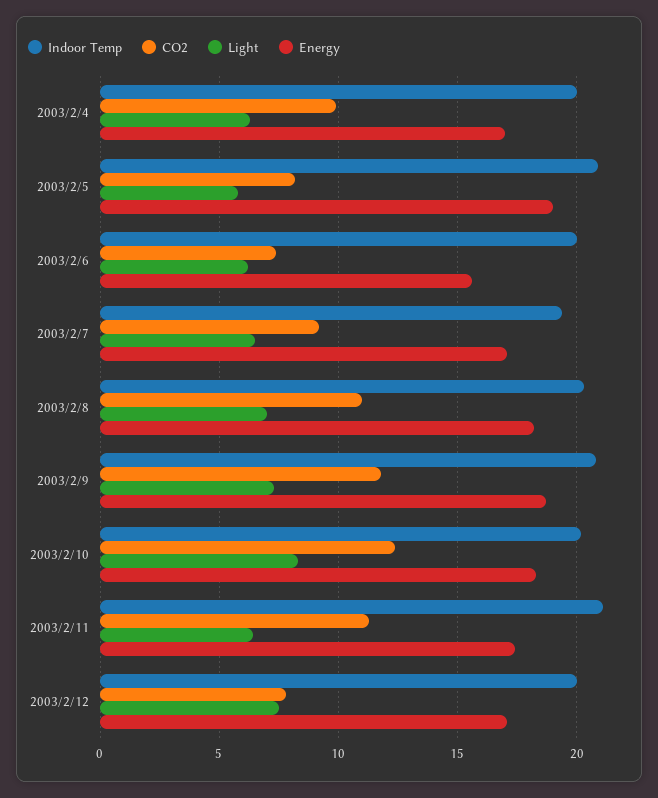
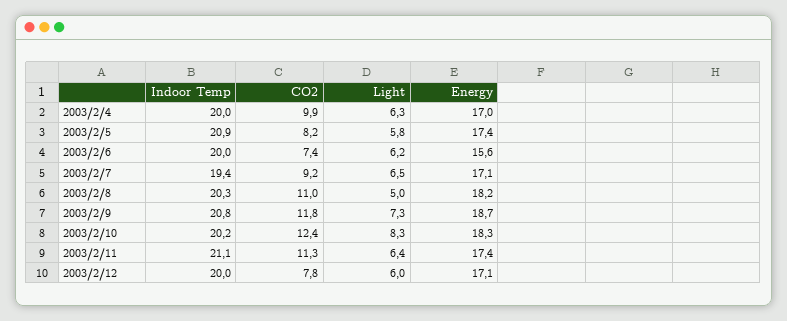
  {
    "Indoor Temp": {
      "2003/2/4": 20,
      "2003/2/5": 20.9,
      "2003/2/6": 20,
      "2003/2/7": 19.4,
      "2003/2/8": 20.3,
      "2003/2/9": 20.8,
      "2003/2/10": 20.2,
      "2003/2/11": 21.1,
      "2003/2/12": 20
    },
    "CO2": {
      "2003/2/4": 9.9,
      "2003/2/5": 8.2,
      "2003/2/6": 7.4,
      "2003/2/7": 9.2,
      "2003/2/8": 11,
      "2003/2/9": 11.8,
      "2003/2/10": 12.4,
      "2003/2/11": 11.3,
      "2003/2/12": 7.8
    },
    "Light": {
      "2003/2/4": 6.3,
      "2003/2/5": 5.8,
      "2003/2/6": 6.2,
      "2003/2/7": 6.5,
-     "2003/2/8": 7,
+     "2003/2/8": 5,
      "2003/2/9": 7.3,
      "2003/2/10": 8.3,
      "2003/2/11": 6.4,
-     "2003/2/12": 7.5
+     "2003/2/12": 6
    },
    "Energy": {
      "2003/2/4": 17,
-     "2003/2/5": 19,
+     "2003/2/5": 17.4,
      "2003/2/6": 15.6,
      "2003/2/7": 17.1,
      "2003/2/8": 18.2,
      "2003/2/9": 18.7,
      "2003/2/10": 18.3,
      "2003/2/11": 17.4,
      "2003/2/12": 17.1
    }
  }

